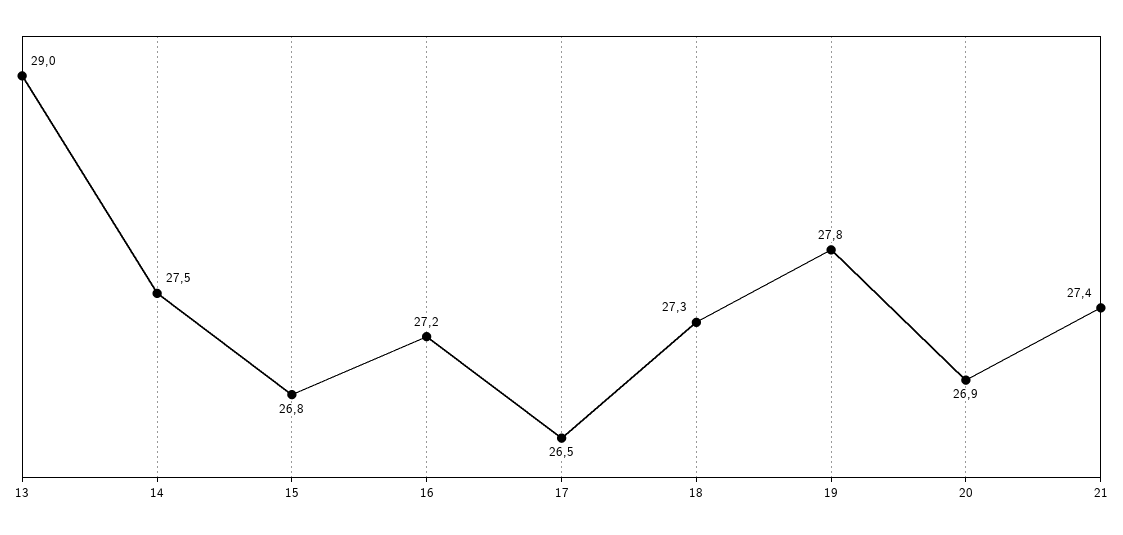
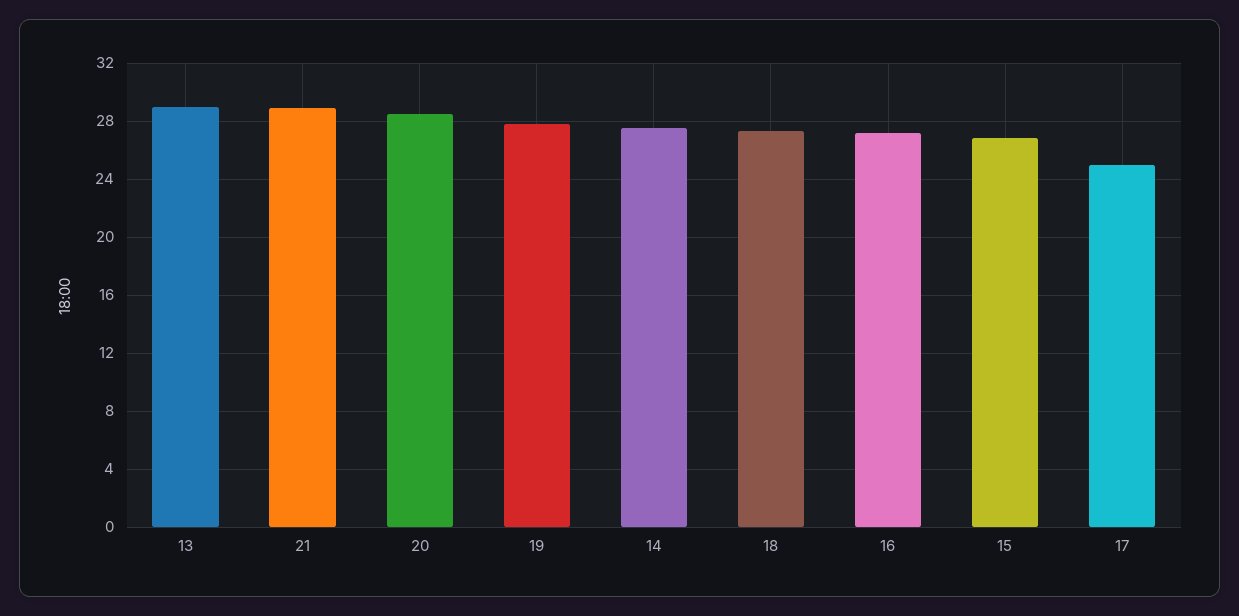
  {
    "13": 29,
    "14": 27.5,
    "15": 26.8,
    "16": 27.2,
-   "17": 26.5,
+   "17": 25,
    "18": 27.3,
    "19": 27.8,
-   "20": 26.9,
+   "20": 28.5,
-   "21": 27.4
+   "21": 29
  }

